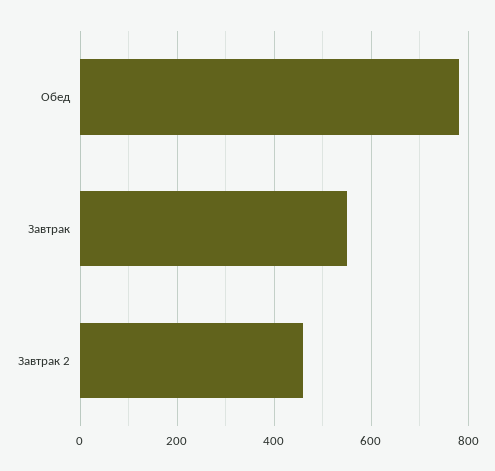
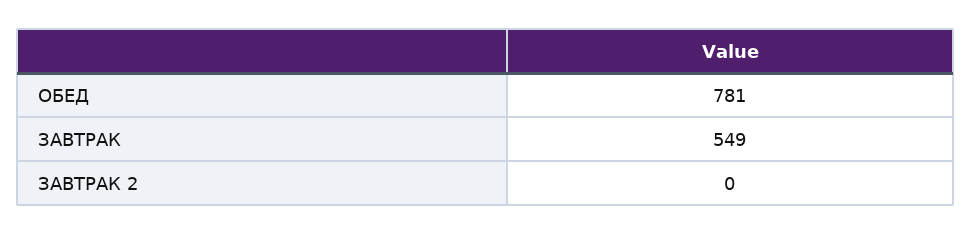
  {
    "Обед": 781,
    "Завтрак": 549,
-   "Завтрак 2": 460
+   "Завтрак 2": 0
  }

